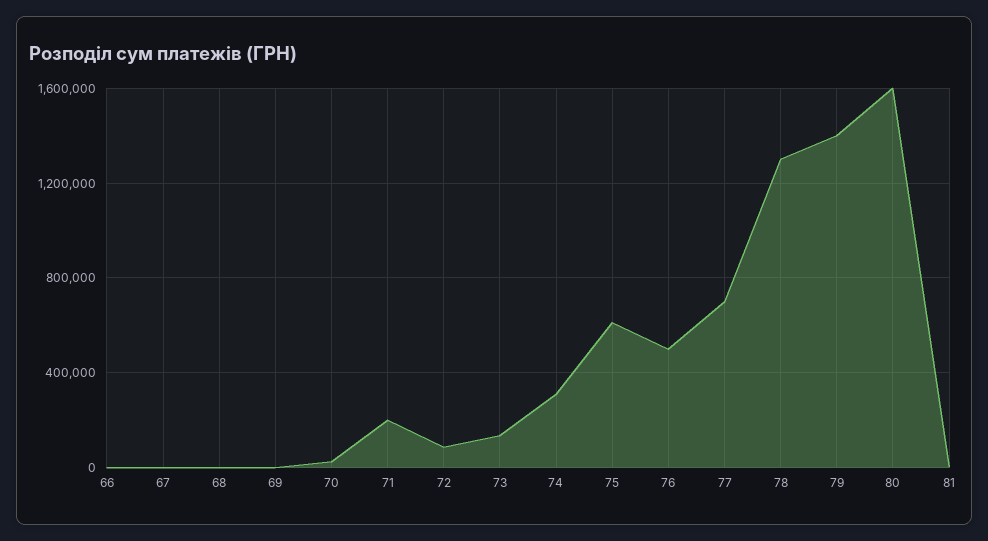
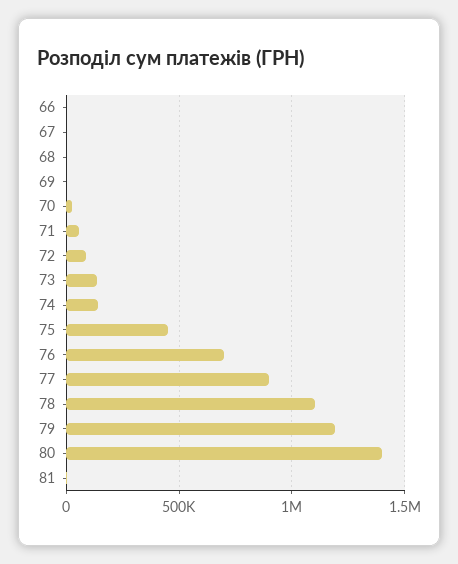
  {
    "66": 0,
    "67": 0,
    "68": 0,
    "69": 0,
    "70": 50000,
-   "71": 200000,
+   "71": 50000,
    "72": 100000,
    "73": 150000,
-   "74": 300000,
+   "74": 150000,
-   "75": 600000,
+   "75": 450000,
-   "76": 500000,
+   "76": 700000,
-   "77": 700000,
+   "77": 900000,
-   "78": 1300000,
+   "78": 1100000,
-   "79": 1400000,
+   "79": 1200000,
-   "80": 1600000,
+   "80": 1400000,
    "81": 0
  }

